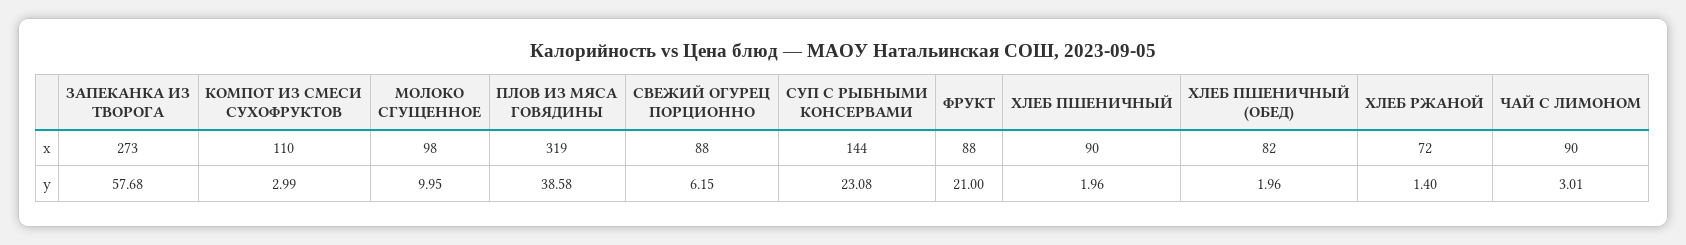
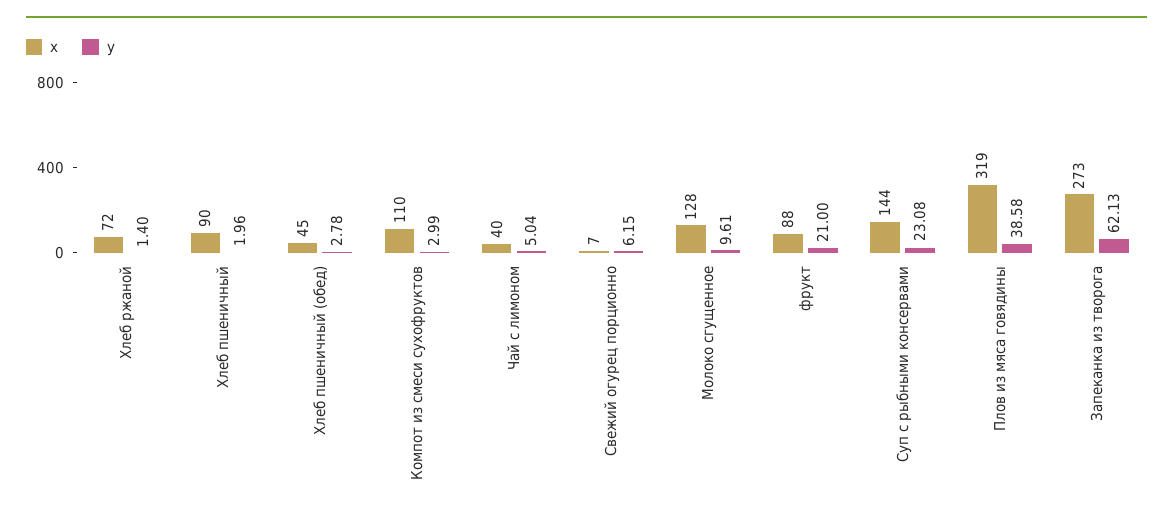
  {
    "x": {
      "ЗАПЕКАНКА ИЗ ТВОРОГА": 273,
      "КОМПОТ ИЗ СМЕСИ СУХОФРУКТОВ": 110,
-     "МОЛОКО СГУЩЕННОЕ": 98,
+     "МОЛОКО СГУЩЕННОЕ": 128,
      "ПЛОВ ИЗ МЯСА ГОВЯДИНЫ": 319,
-     "СВЕЖИЙ ОГУРЕЦ ПОРЦИОННО": 88,
+     "СВЕЖИЙ ОГУРЕЦ ПОРЦИОННО": 7,
      "СУП С РЫБНЫМИ КОНСЕРВАМИ": 144,
      "ФРУКТ": 88,
      "ХЛЕБ ПШЕНИЧНЫЙ": 90,
-     "ХЛЕБ ПШЕНИЧНЫЙ (ОБЕД)": 82,
+     "ХЛЕБ ПШЕНИЧНЫЙ (ОБЕД)": 45,
      "ХЛЕБ РЖАНОЙ": 72,
-     "ЧАЙ С ЛИМОНОМ": 90
+     "ЧАЙ С ЛИМОНОМ": 40
    },
    "y": {
-     "ЗАПЕКАНКА ИЗ ТВОРОГА": 57.68,
+     "ЗАПЕКАНКА ИЗ ТВОРОГА": 62.13,
      "КОМПОТ ИЗ СМЕСИ СУХОФРУКТОВ": 2.99,
-     "МОЛОКО СГУЩЕННОЕ": 9.95,
+     "МОЛОКО СГУЩЕННОЕ": 9.61,
      "ПЛОВ ИЗ МЯСА ГОВЯДИНЫ": 38.58,
      "СВЕЖИЙ ОГУРЕЦ ПОРЦИОННО": 6.15,
      "СУП С РЫБНЫМИ КОНСЕРВАМИ": 23.08,
      "ФРУКТ": 21,
      "ХЛЕБ ПШЕНИЧНЫЙ": 1.96,
-     "ХЛЕБ ПШЕНИЧНЫЙ (ОБЕД)": 1.96,
+     "ХЛЕБ ПШЕНИЧНЫЙ (ОБЕД)": 2.78,
      "ХЛЕБ РЖАНОЙ": 1.4,
-     "ЧАЙ С ЛИМОНОМ": 3.01
+     "ЧАЙ С ЛИМОНОМ": 5.04
    }
  }

